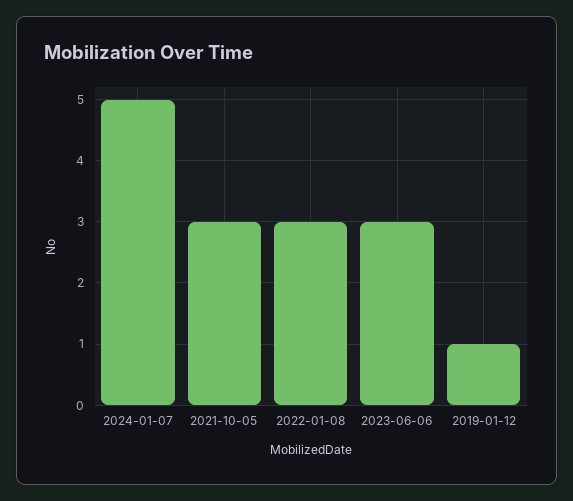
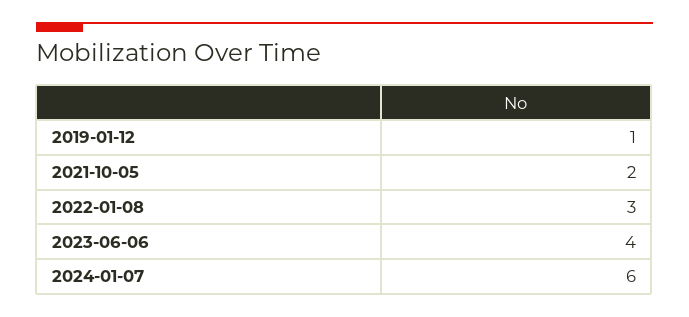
  {
-   "2024-01-07": 5,
+   "2024-01-07": 6,
-   "2021-10-05": 3,
+   "2021-10-05": 2,
    "2022-01-08": 3,
-   "2023-06-06": 3,
+   "2023-06-06": 4,
    "2019-01-12": 1
  }

